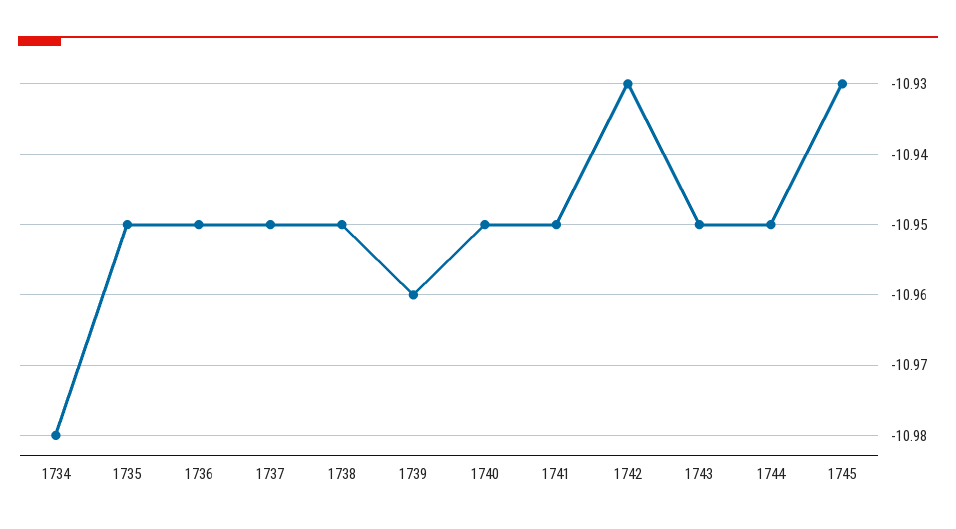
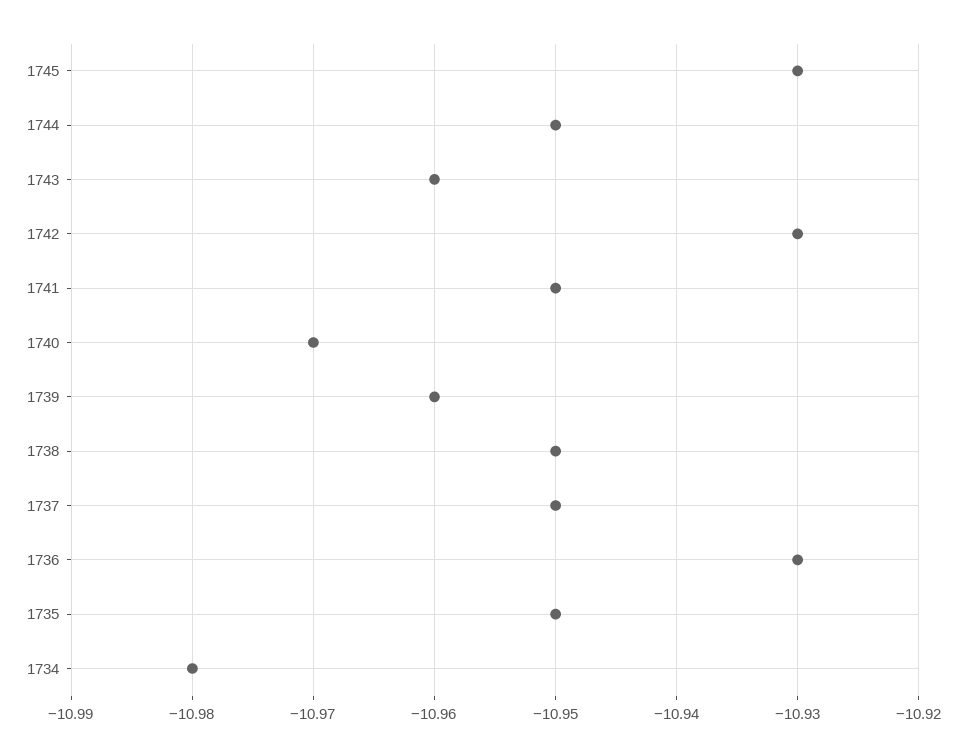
  {
    "1734": -10.98,
    "1735": -10.95,
-   "1736": -10.95,
+   "1736": -10.93,
    "1737": -10.95,
    "1738": -10.95,
    "1739": -10.96,
-   "1740": -10.95,
+   "1740": -10.97,
    "1741": -10.95,
    "1742": -10.93,
-   "1743": -10.95,
+   "1743": -10.96,
    "1744": -10.95,
    "1745": -10.93
  }

